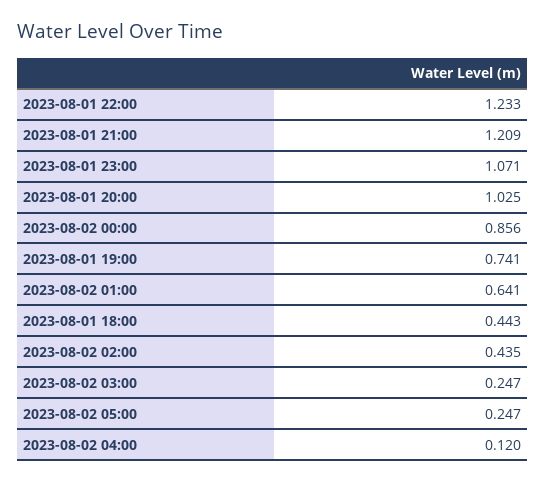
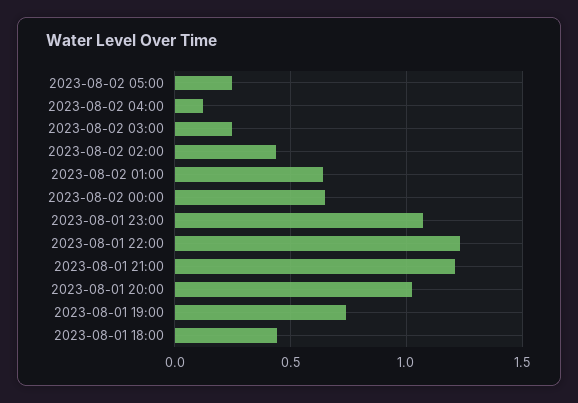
  {
    "2023-08-01 22:00": 1.233,
    "2023-08-01 21:00": 1.209,
    "2023-08-01 23:00": 1.071,
    "2023-08-01 20:00": 1.025,
-   "2023-08-02 00:00": 0.856,
+   "2023-08-02 00:00": 0.65,
    "2023-08-01 19:00": 0.741,
    "2023-08-02 01:00": 0.641,
    "2023-08-01 18:00": 0.443,
    "2023-08-02 02:00": 0.435,
    "2023-08-02 03:00": 0.247,
    "2023-08-02 05:00": 0.247,
    "2023-08-02 04:00": 0.12
  }

